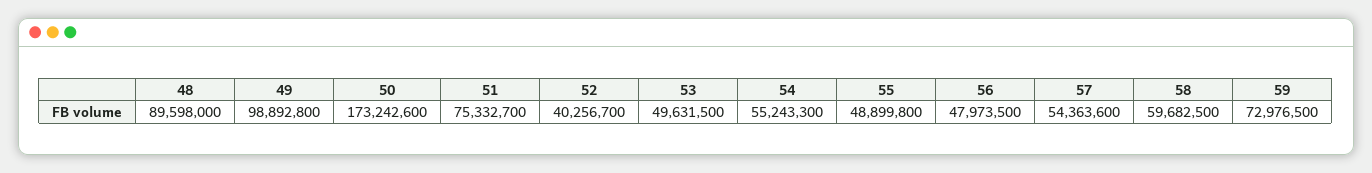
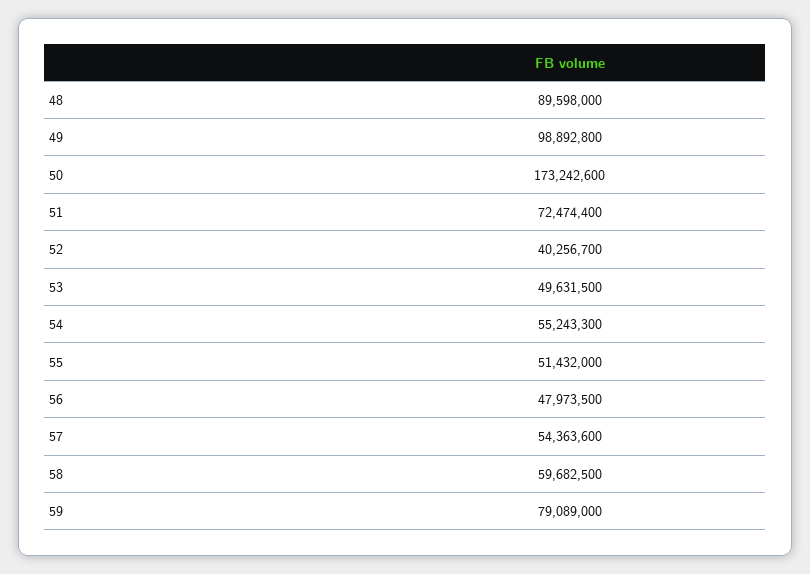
  {
    "48": 89598000,
    "49": 98892800,
    "50": 173242600,
-   "51": 75332700,
+   "51": 72474400,
    "52": 40256700,
    "53": 49631500,
    "54": 55243300,
-   "55": 48899800,
+   "55": 51432000,
    "56": 47973500,
    "57": 54363600,
    "58": 59682500,
-   "59": 72976500
+   "59": 79089000
  }

